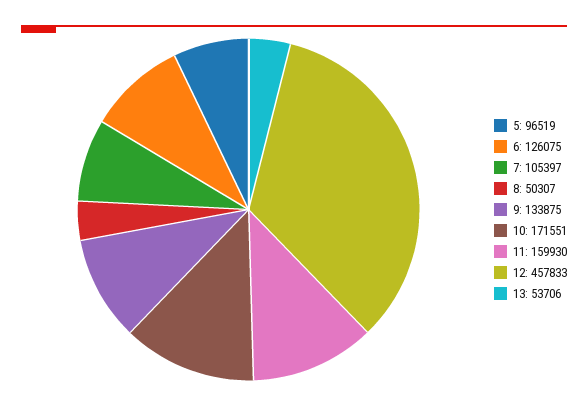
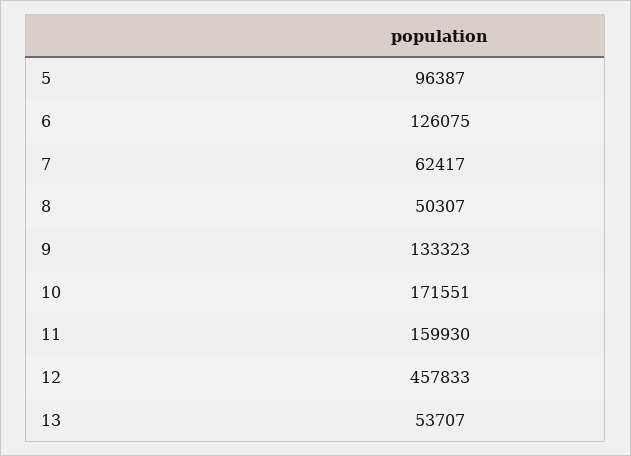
  {
-   "5": 96519,
+   "5": 96387,
    "6": 126075,
-   "7": 105397,
+   "7": 62417,
    "8": 50307,
-   "9": 133875,
+   "9": 133323,
    "10": 171551,
    "11": 159930,
    "12": 457833,
-   "13": 53706
+   "13": 53707
  }

